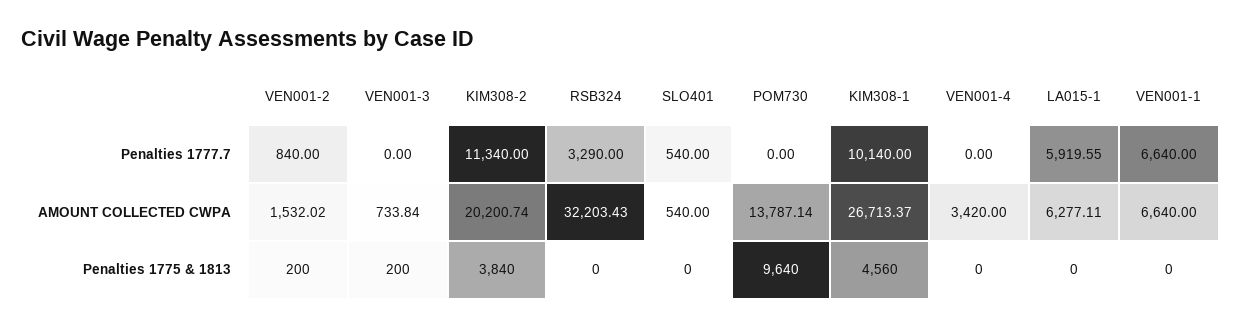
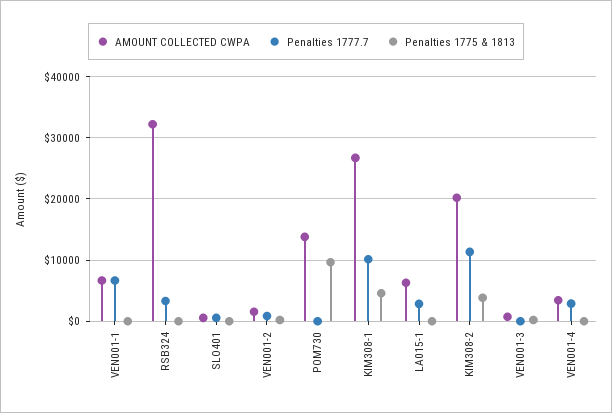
  {
    "Penalties 1777.7": {
      "VEN001-2": 840,
      "VEN001-3": 0,
      "KIM308-2": 11340,
      "RSB324": 3290,
      "SLO401": 540,
      "POM730": 0,
      "KIM308-1": 10140,
-     "VEN001-4": 0,
+     "VEN001-4": 3000,
-     "LA015-1": 5919.55,
+     "LA015-1": 3000,
      "VEN001-1": 6640
    },
    "AMOUNT COLLECTED CWPA": {
      "VEN001-2": 1532.02,
      "VEN001-3": 733.84,
      "KIM308-2": 20200.74,
      "RSB324": 32203.43,
      "SLO401": 540,
      "POM730": 13787.14,
      "KIM308-1": 26713.37,
      "VEN001-4": 3420,
      "LA015-1": 6277.11,
      "VEN001-1": 6640
    },
    "Penalties 1775 & 1813": {
      "VEN001-2": 200,
      "VEN001-3": 200,
      "KIM308-2": 3840,
      "RSB324": 0,
      "SLO401": 0,
      "POM730": 9640,
      "KIM308-1": 4560,
      "VEN001-4": 0,
      "LA015-1": 0,
      "VEN001-1": 0
    }
  }

